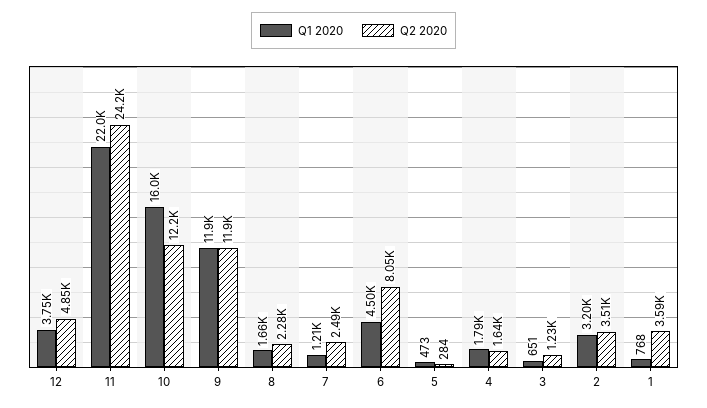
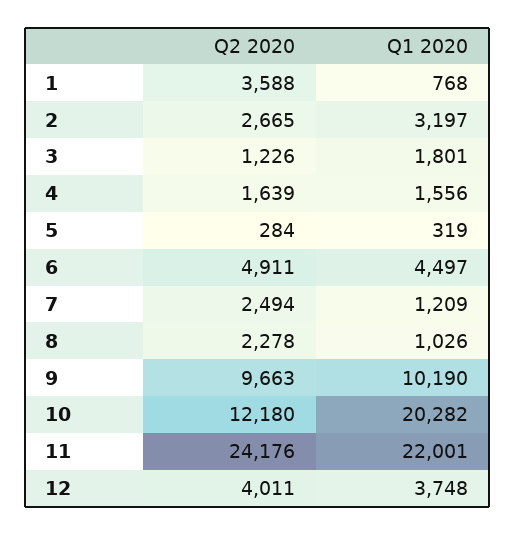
  {
    "Q1 2020": {
      "12": 3748,
      "11": 22001,
-     "10": 16000,
+     "10": 20282,
-     "9": 11900,
+     "9": 10190,
-     "8": 1660,
+     "8": 1026,
      "7": 1209,
      "6": 4497,
-     "5": 473,
+     "5": 319,
-     "4": 1790,
+     "4": 1556,
-     "3": 651,
+     "3": 1801,
      "2": 3197,
      "1": 768
    },
    "Q2 2020": {
-     "12": 4850,
+     "12": 4011,
      "11": 24176,
      "10": 12180,
-     "9": 11900,
+     "9": 9663,
      "8": 2278,
      "7": 2494,
-     "6": 8050,
+     "6": 4911,
      "5": 284,
      "4": 1639,
      "3": 1226,
-     "2": 3510,
+     "2": 2665,
      "1": 3588
    }
  }

